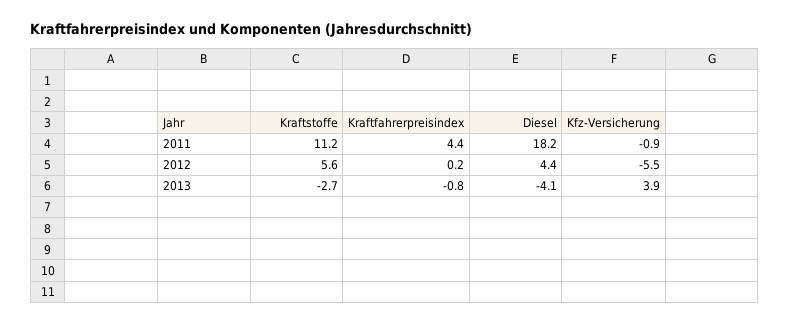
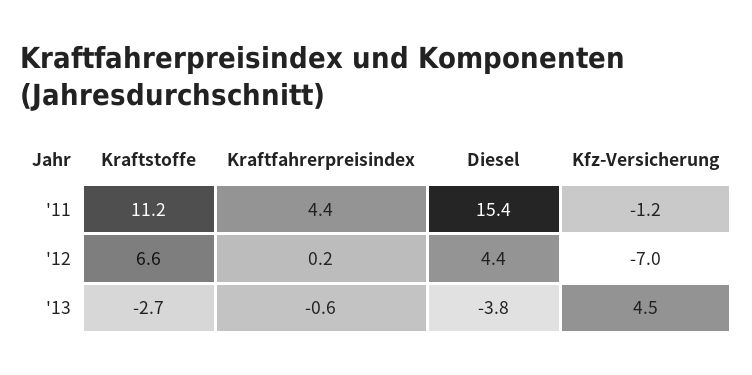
  {
    "Kraftstoffe": {
      "2011": 11.2,
-     "2012": 5.6,
+     "2012": 6.6,
      "2013": -2.7
    },
    "Kraftfahrerpreisindex": {
      "2011": 4.4,
      "2012": 0.2,
-     "2013": -0.8
+     "2013": -0.6
    },
    "Diesel": {
-     "2011": 18.2,
+     "2011": 15.4,
      "2012": 4.4,
-     "2013": -4.1
+     "2013": -3.8
    },
    "Kfz-Versicherung": {
-     "2011": -0.9,
+     "2011": -1.2,
-     "2012": -5.5,
+     "2012": -7,
-     "2013": 3.9
+     "2013": 4.5
    }
  }

